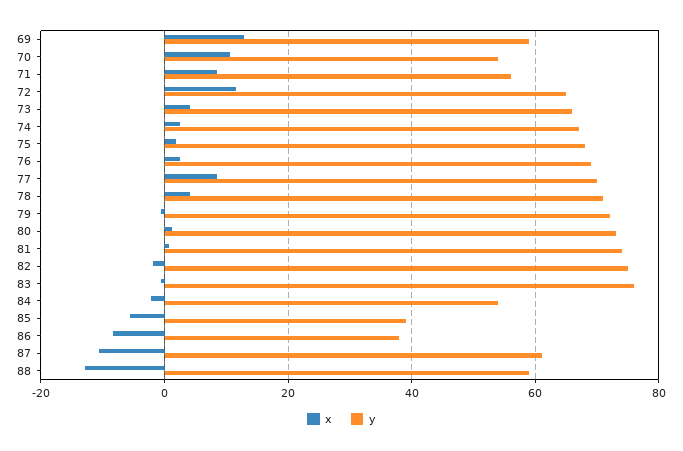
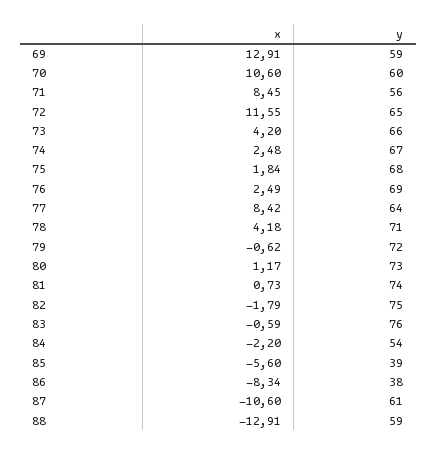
  {
    "x": {
      "69": 12.91,
      "70": 10.6,
      "71": 8.45,
      "72": 11.55,
      "73": 4.2,
      "74": 2.48,
      "75": 1.84,
      "76": 2.49,
      "77": 8.42,
      "78": 4.18,
      "79": -0.62,
      "80": 1.17,
      "81": 0.73,
      "82": -1.79,
      "83": -0.59,
      "84": -2.2,
      "85": -5.6,
      "86": -8.34,
      "87": -10.6,
      "88": -12.91
    },
    "y": {
      "69": 59,
-     "70": 54,
+     "70": 60,
      "71": 56,
      "72": 65,
      "73": 66,
      "74": 67,
      "75": 68,
      "76": 69,
-     "77": 70,
+     "77": 64,
      "78": 71,
      "79": 72,
      "80": 73,
      "81": 74,
      "82": 75,
      "83": 76,
      "84": 54,
      "85": 39,
      "86": 38,
      "87": 61,
      "88": 59
    }
  }

